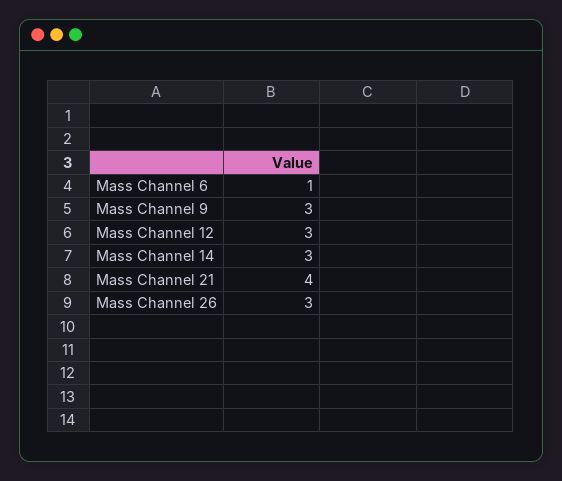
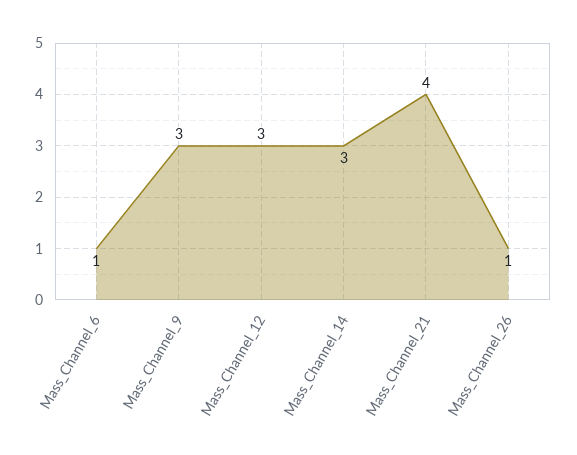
  {
    "Mass Channel 6": 1,
    "Mass Channel 9": 3,
    "Mass Channel 12": 3,
    "Mass Channel 14": 3,
    "Mass Channel 21": 4,
-   "Mass Channel 26": 3
+   "Mass Channel 26": 1
  }

